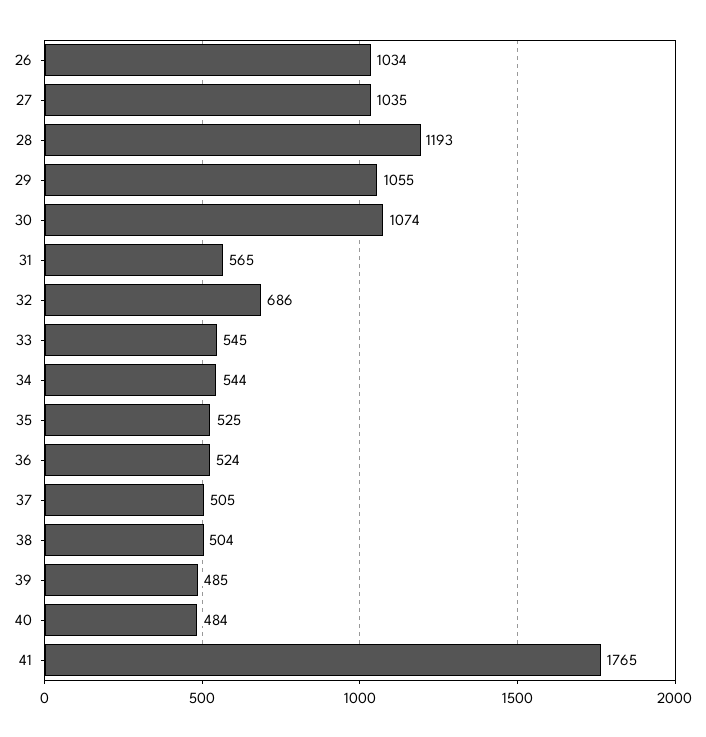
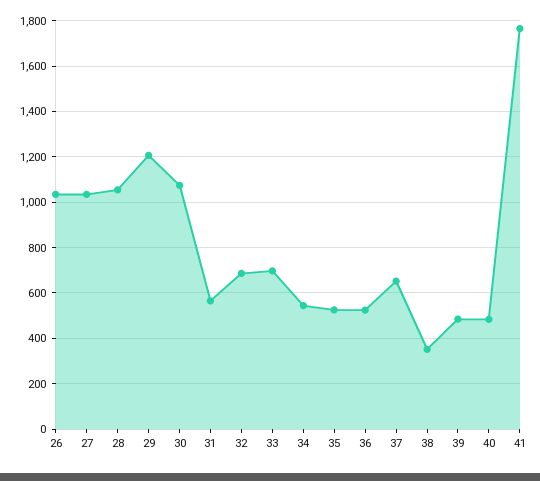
  {
    "26": 1034,
    "27": 1035,
-   "28": 1193,
+   "28": 1050,
-   "29": 1055,
+   "29": 1200,
    "30": 1074,
    "31": 565,
    "32": 686,
-   "33": 545,
+   "33": 700,
    "34": 544,
    "35": 525,
    "36": 524,
-   "37": 505,
+   "37": 650,
-   "38": 504,
+   "38": 350,
    "39": 485,
    "40": 484,
    "41": 1765
  }

